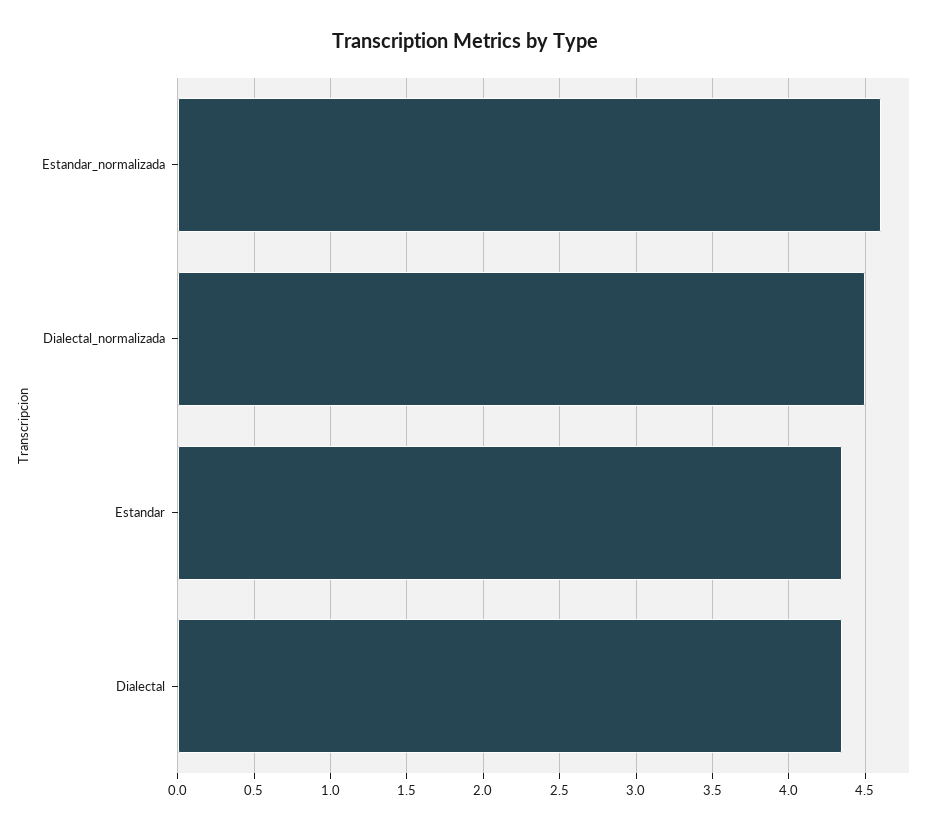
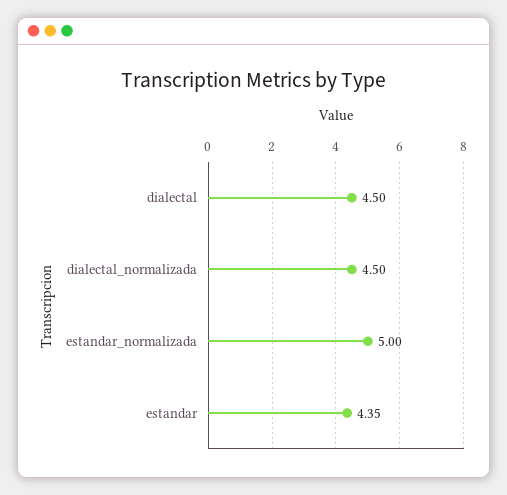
  {
-   "Estandar_normalizada": 4.6,
+   "Estandar_normalizada": 5,
    "Dialectal_normalizada": 4.5,
    "Estandar": 4.35,
-   "Dialectal": 4.35
+   "Dialectal": 4.5
  }

